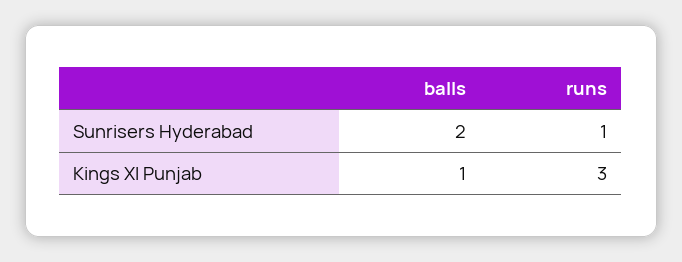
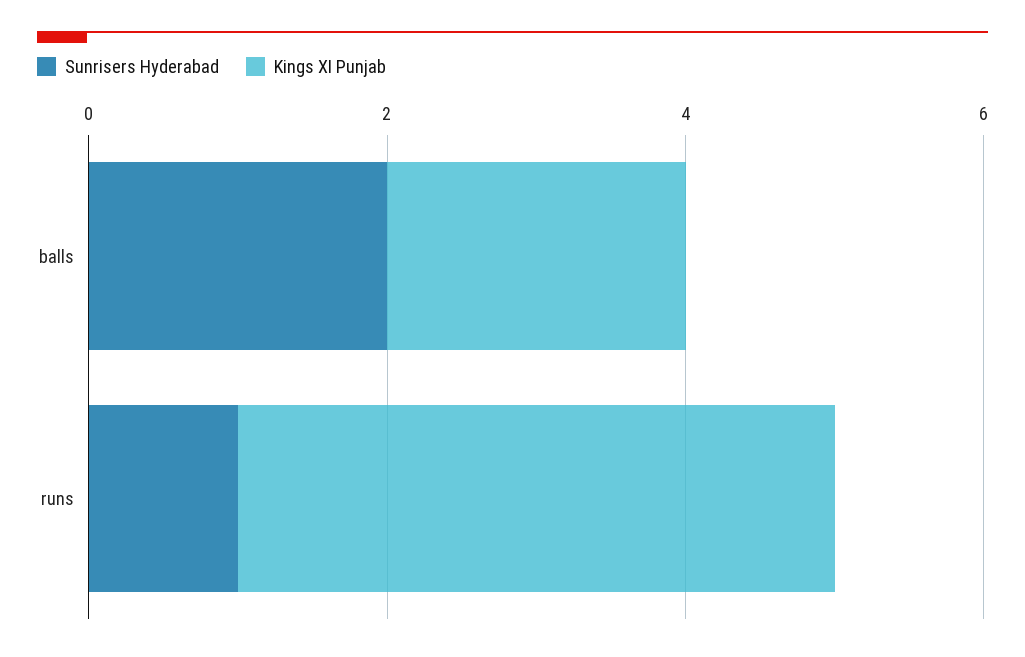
  {
    "Sunrisers Hyderabad": {
      "balls": 2,
      "runs": 1
    },
    "Kings XI Punjab": {
-     "balls": 1,
+     "balls": 2,
-     "runs": 3
+     "runs": 4
    }
  }

